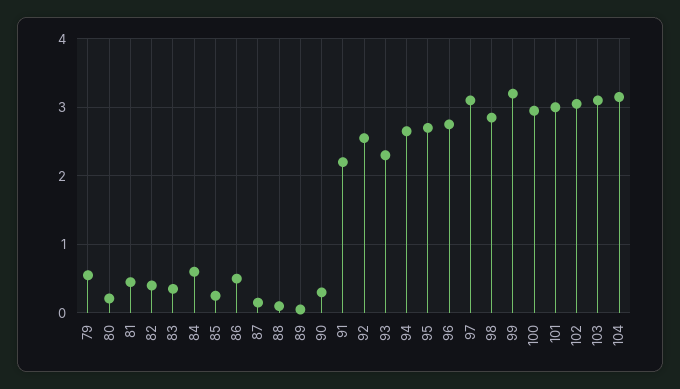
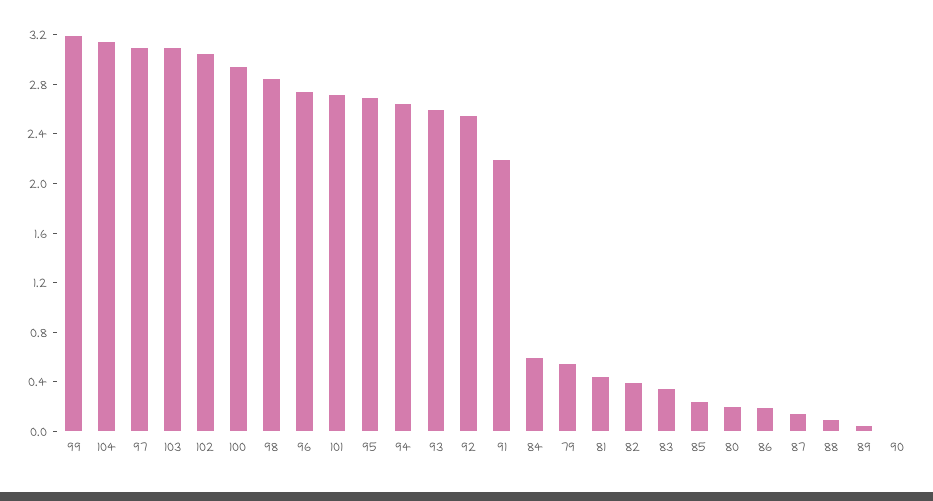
  {
    "79": 0.6,
    "80": 0.2,
    "81": 0.5,
    "82": 0.4,
    "83": 0.4,
    "84": 0.6,
    "85": 0.3,
-   "86": 0.5,
+   "86": 0.2,
    "87": 0.2,
    "88": 0.1,
    "89": 0.1,
-   "90": 0.3,
+   "90": 0,
    "91": 2.2,
    "92": 2.6,
-   "93": 2.3,
+   "93": 2.6,
    "94": 2.7,
    "95": 2.7,
    "96": 2.8,
    "97": 3.1,
    "98": 2.9,
    "99": 3.2,
    "100": 3,
-   "101": 3,
+   "101": 2.7,
    "102": 3.1,
    "103": 3.1,
    "104": 3.2
  }

